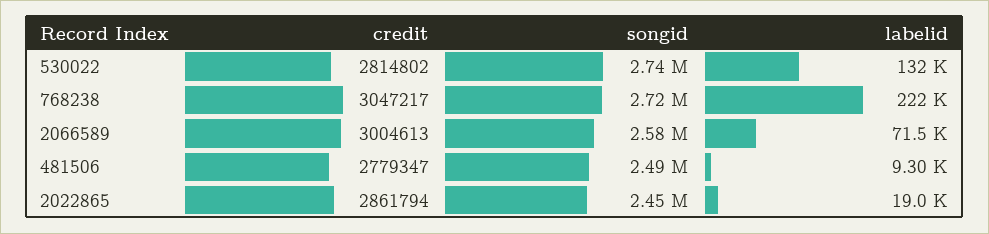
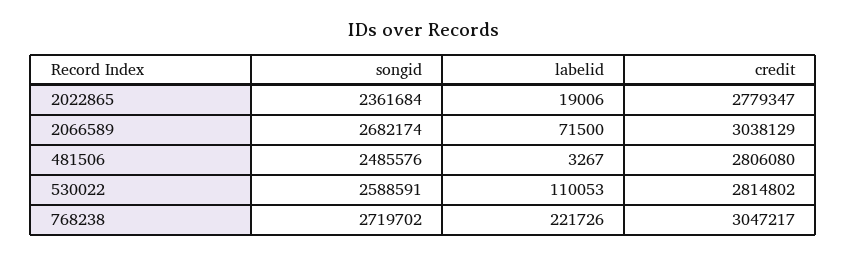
  {
    "credit": {
      "530022": 2814802,
      "768238": 3047217,
-     "2066589": 3004613,
+     "2066589": 3038129,
-     "481506": 2779347,
+     "481506": 2806080,
-     "2022865": 2861794
+     "2022865": 2779347
    },
    "songid": {
-     "530022": 2740000,
+     "530022": 2588591,
      "768238": 2719702,
-     "2066589": 2580000,
+     "2066589": 2682174,
      "481506": 2485576,
-     "2022865": 2450000
+     "2022865": 2361684
    },
    "labelid": {
-     "530022": 132000,
+     "530022": 110053,
      "768238": 221726,
      "2066589": 71500,
-     "481506": 9300,
+     "481506": 3267,
      "2022865": 19006
    }
  }

